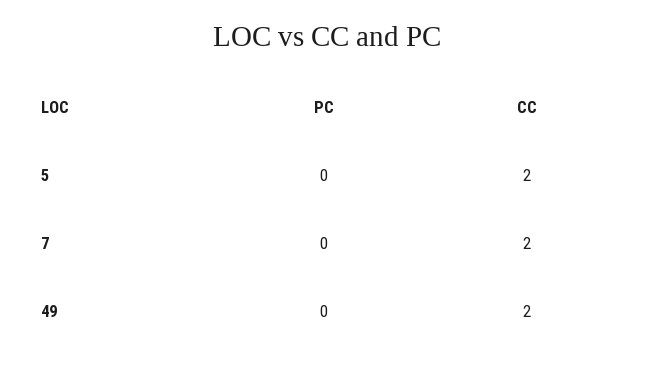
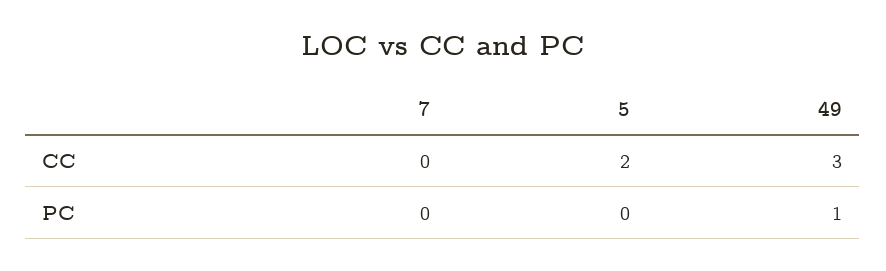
  {
    "PC": {
      "5": 0,
      "7": 0,
-     "49": 0
+     "49": 1
    },
    "CC": {
      "5": 2,
-     "7": 2,
+     "7": 0,
-     "49": 2
+     "49": 3
    }
  }

